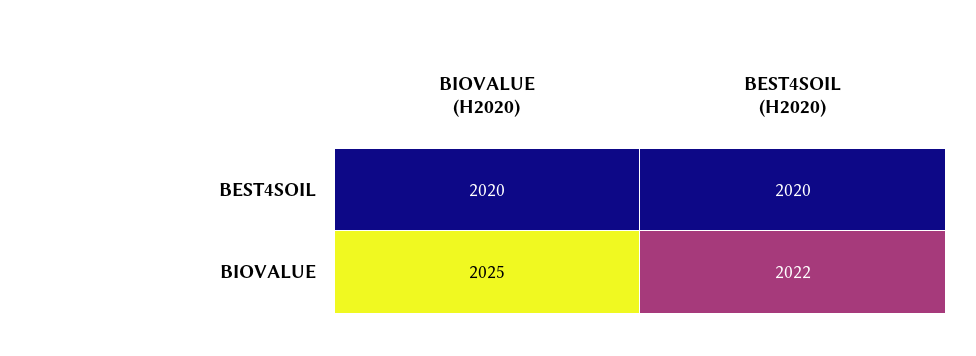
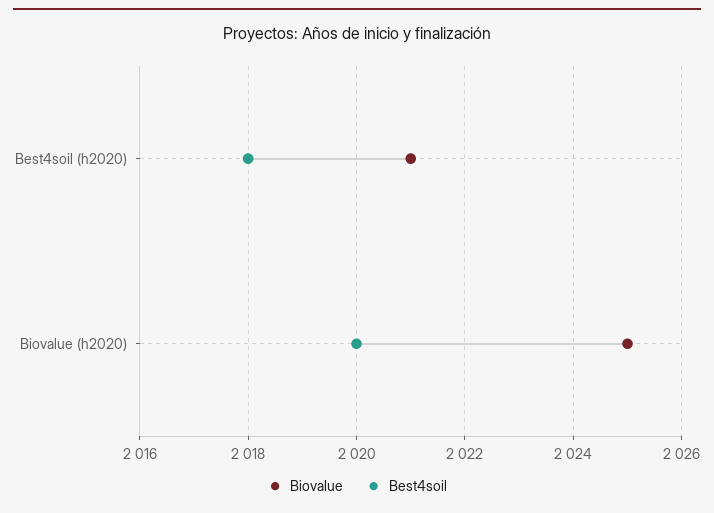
  {
    "BEST4SOIL": {
      "BIOVALUE (H2020)": 2020,
-     "BEST4SOIL (H2020)": 2020
+     "BEST4SOIL (H2020)": 2018
    },
    "BIOVALUE": {
      "BIOVALUE (H2020)": 2025,
-     "BEST4SOIL (H2020)": 2022
+     "BEST4SOIL (H2020)": 2021
    }
  }

